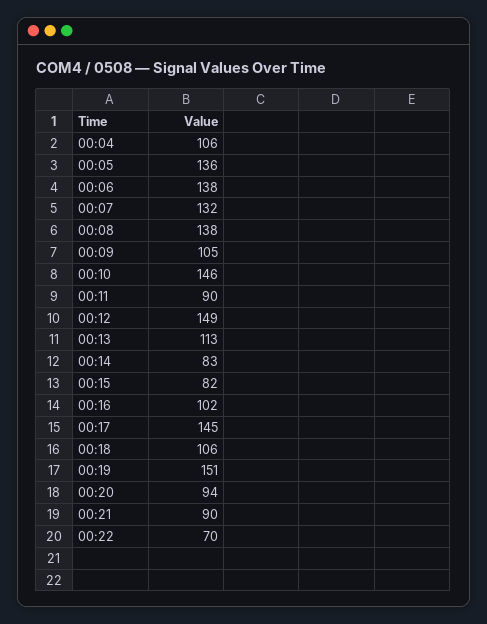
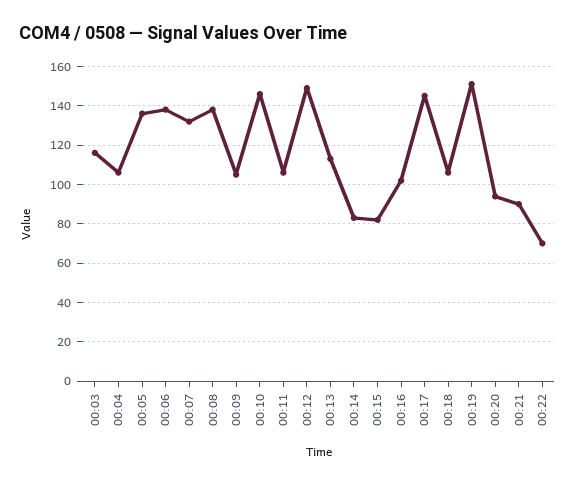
  {
    "00:04": 106,
    "00:05": 136,
    "00:06": 138,
    "00:07": 132,
    "00:08": 138,
    "00:09": 105,
    "00:10": 146,
-   "00:11": 90,
+   "00:11": 105,
    "00:12": 149,
    "00:13": 113,
    "00:14": 83,
    "00:15": 82,
    "00:16": 102,
    "00:17": 145,
    "00:18": 106,
    "00:19": 151,
    "00:20": 94,
    "00:21": 90,
-   "00:22": 70
+   "00:22": 70,
+   "00:03": 115
  }

